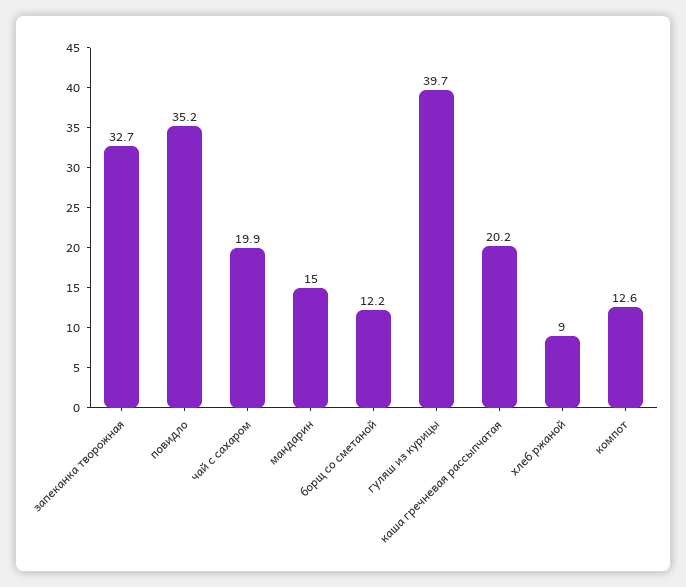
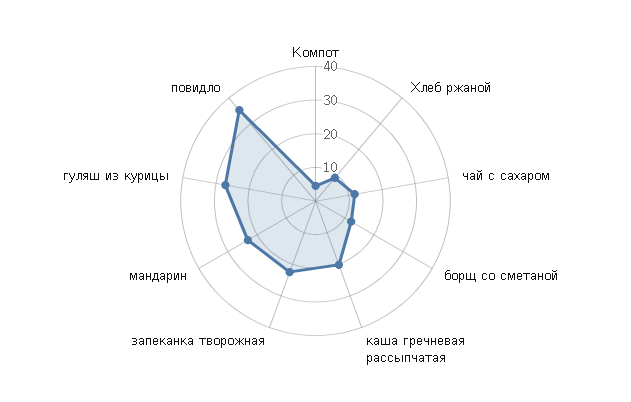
  {
-   "запеканка творожная": 32.7,
+   "запеканка творожная": 22.5,
    "повидло": 35.2,
-   "чай с сахаром": 19.9,
+   "чай с сахаром": 12.5,
-   "мандарин": 15,
+   "мандарин": 22.5,
    "борщ со сметаной": 12.2,
-   "гуляш из курицы": 39.7,
+   "гуляш из курицы": 27.5,
    "каша гречневая рассыпчатая": 20.2,
    "хлеб ржаной": 9,
-   "компот": 12.6
+   "компот": 5
  }

